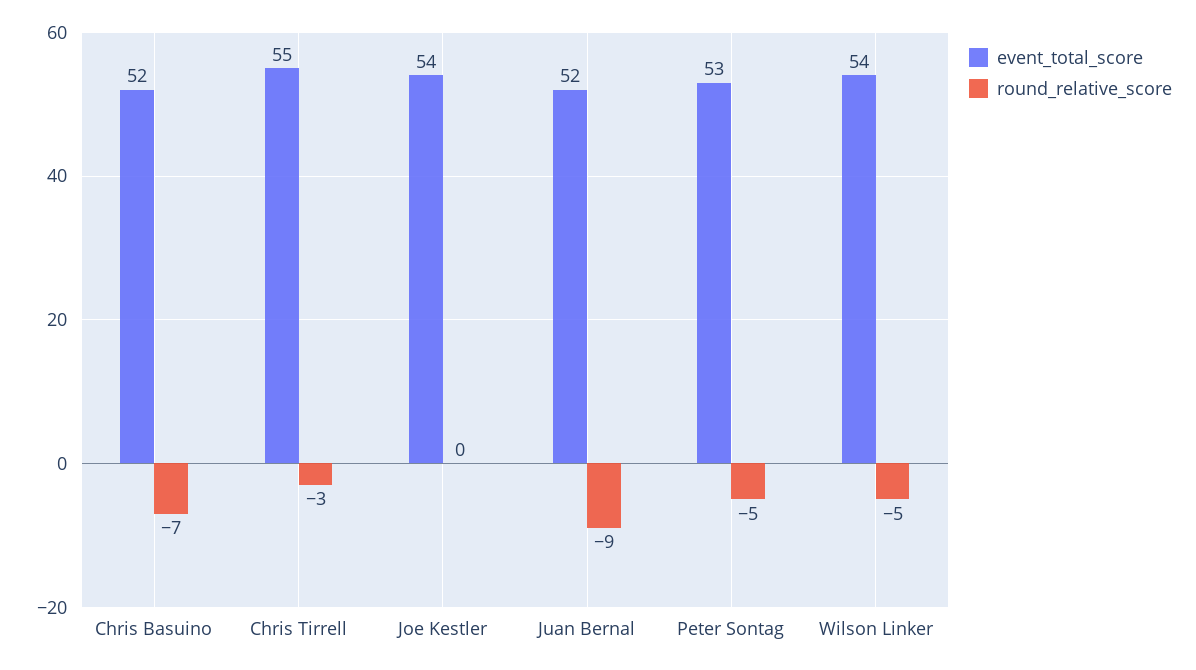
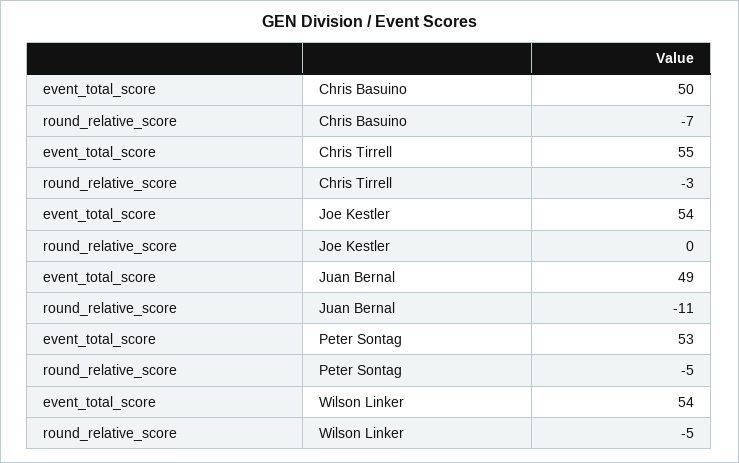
  {
    "event_total_score": {
-     "Chris Basuino": 52,
+     "Chris Basuino": 50,
      "Chris Tirrell": 55,
      "Joe Kestler": 54,
-     "Juan Bernal": 52,
+     "Juan Bernal": 49,
      "Peter Sontag": 53,
      "Wilson Linker": 54
    },
    "round_relative_score": {
      "Chris Basuino": -7,
      "Chris Tirrell": -3,
      "Joe Kestler": 0,
-     "Juan Bernal": -9,
+     "Juan Bernal": -11,
      "Peter Sontag": -5,
      "Wilson Linker": -5
    }
  }

